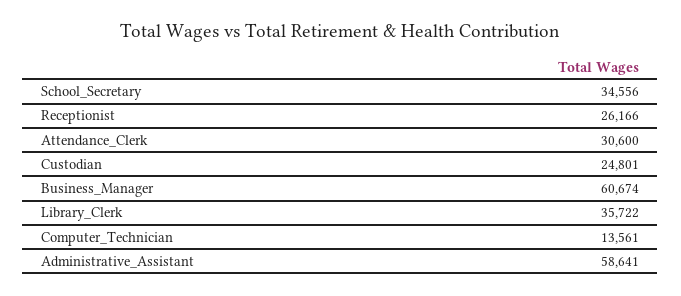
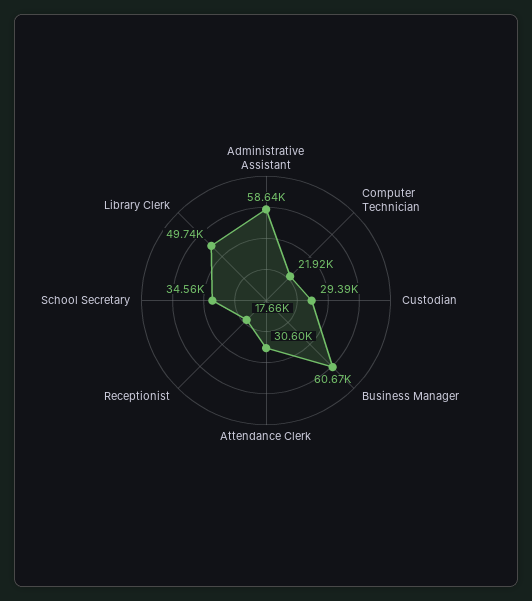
  {
    "School_Secretary": 34556,
-   "Receptionist": 26166,
+   "Receptionist": 17660,
    "Attendance_Clerk": 30600,
-   "Custodian": 24801,
+   "Custodian": 29390,
    "Business_Manager": 60674,
-   "Library_Clerk": 35722,
+   "Library_Clerk": 49740,
-   "Computer_Technician": 13561,
+   "Computer_Technician": 21920,
    "Administrative_Assistant": 58641
  }

